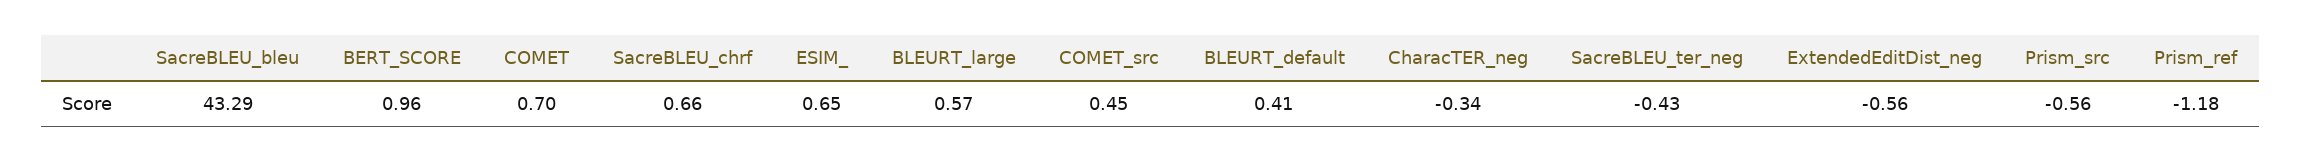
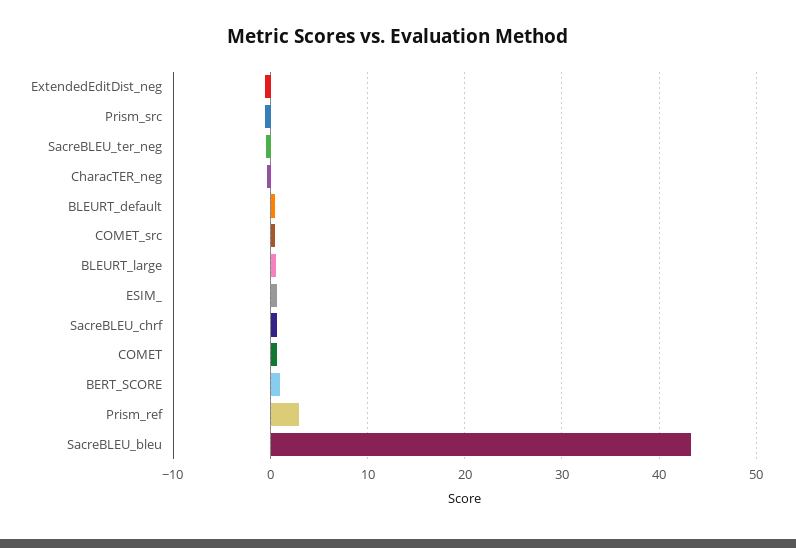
  {
    "SacreBLEU_bleu": 43.29,
    "BERT_SCORE": 0.96,
    "COMET": 0.7,
    "SacreBLEU_chrf": 0.66,
    "ESIM_": 0.65,
    "BLEURT_large": 0.57,
    "COMET_src": 0.45,
    "BLEURT_default": 0.41,
    "CharacTER_neg": -0.34,
    "SacreBLEU_ter_neg": -0.43,
    "ExtendedEditDist_neg": -0.56,
    "Prism_src": -0.56,
-   "Prism_ref": -1.18
+   "Prism_ref": 3
  }

